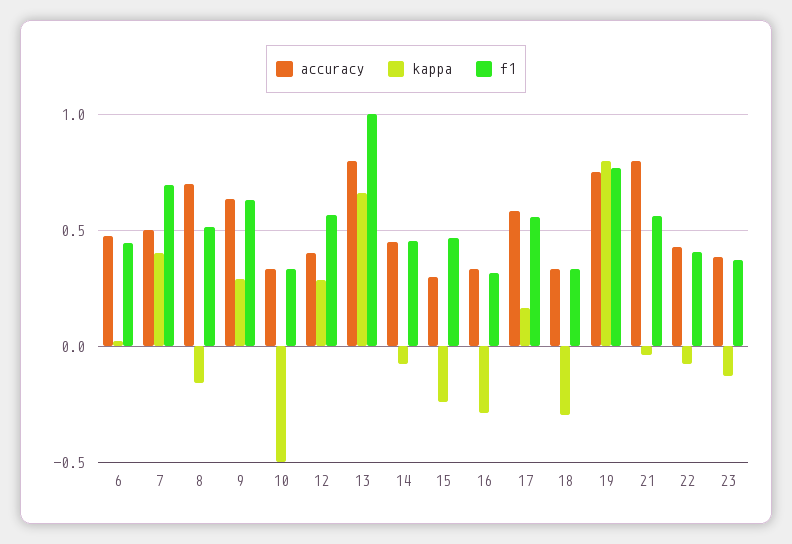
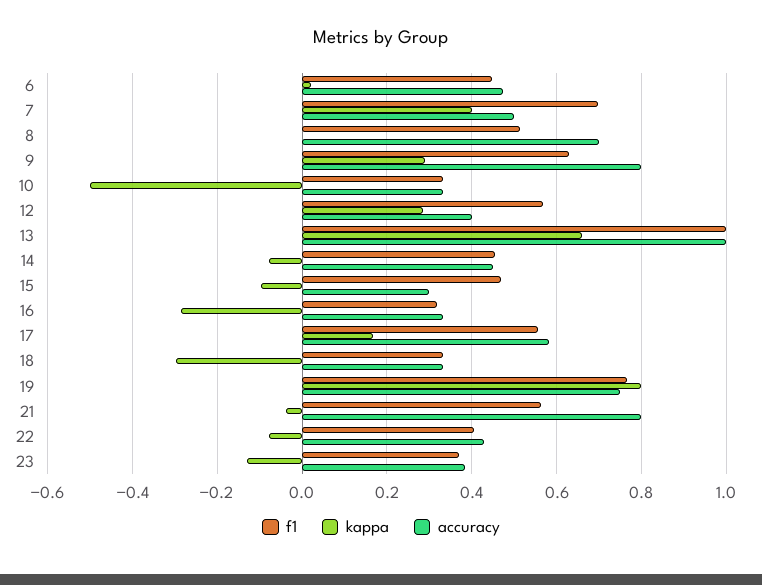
  {
    "accuracy": {
      "6": 0.48,
      "7": 0.5,
      "8": 0.7,
-     "9": 0.65,
+     "9": 0.8,
      "10": 0.34,
      "12": 0.4,
-     "13": 0.8,
+     "13": 1,
      "14": 0.46,
      "15": 0.3,
      "16": 0.34,
      "17": 0.58,
      "18": 0.34,
      "19": 0.76,
      "21": 0.8,
      "22": 0.42,
      "23": 0.38
    },
    "kappa": {
      "6": 0.02,
      "7": 0.4,
-     "8": -0.15,
+     "8": 0,
      "9": 0.3,
      "10": -0.5,
      "12": 0.28,
      "13": 0.66,
      "14": -0.08,
-     "15": -0.25,
+     "15": -0.1,
      "16": -0.28,
      "17": 0.16,
      "18": -0.3,
      "19": 0.8,
      "21": -0.04,
      "22": -0.08,
      "23": -0.14
    },
    "f1": {
      "6": 0.44,
      "7": 0.7,
      "8": 0.52,
      "9": 0.64,
      "10": 0.34,
      "12": 0.56,
      "13": 1,
      "14": 0.46,
      "15": 0.46,
      "16": 0.32,
      "17": 0.56,
      "18": 0.34,
      "19": 0.76,
      "21": 0.56,
      "22": 0.4,
      "23": 0.38
    }
  }

